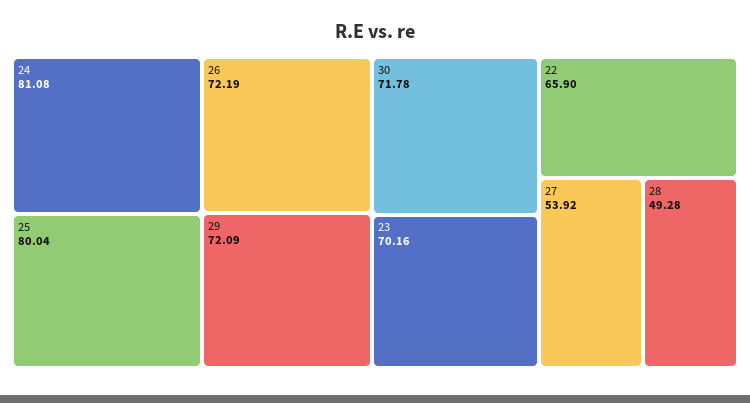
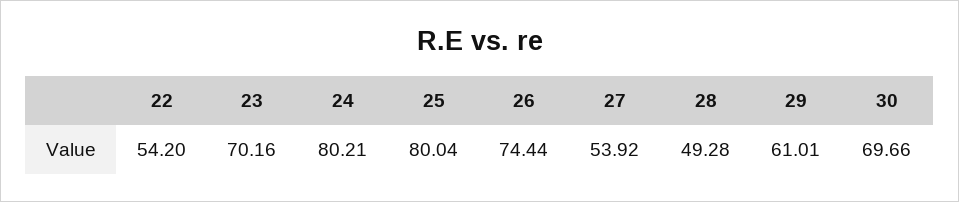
  {
-   "24": 81.08,
+   "24": 80.21,
    "25": 80.04,
-   "26": 72.19,
+   "26": 74.44,
-   "29": 72.09,
+   "29": 61.01,
-   "30": 71.78,
+   "30": 69.66,
    "23": 70.16,
-   "22": 65.9,
+   "22": 54.2,
    "27": 53.92,
    "28": 49.28
  }

